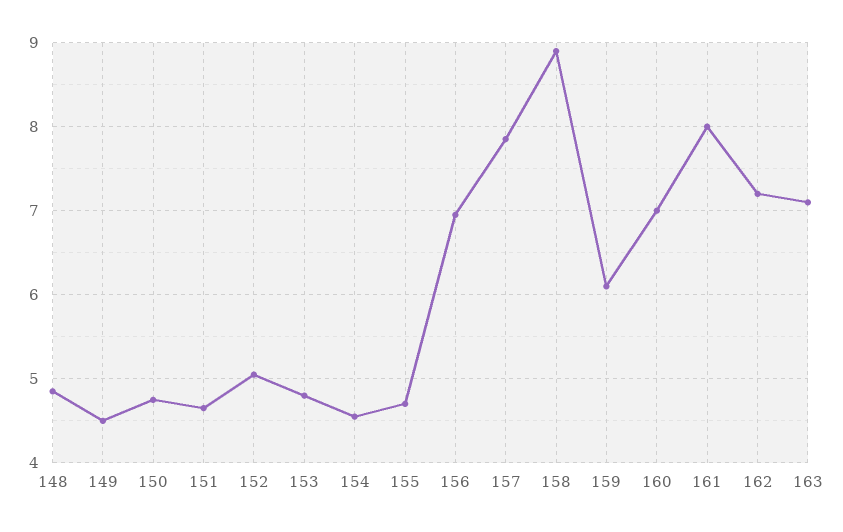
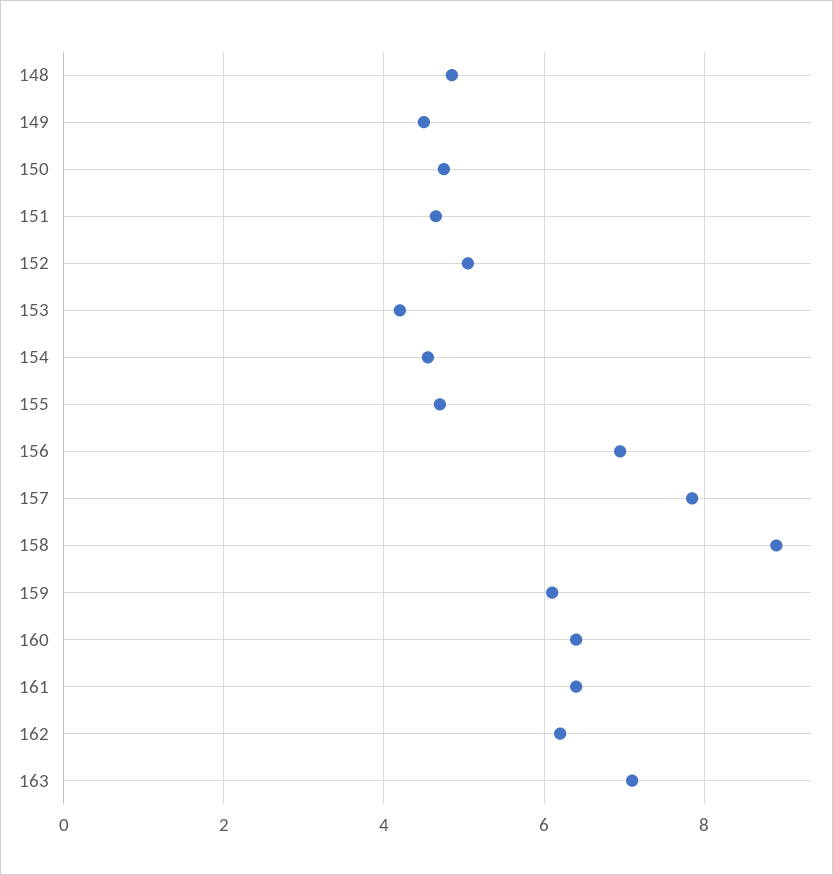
  {
    "148": 4.9,
    "149": 4.5,
    "150": 4.8,
    "151": 4.7,
    "152": 5.1,
-   "153": 4.8,
+   "153": 4.2,
    "154": 4.6,
    "155": 4.7,
    "156": 7,
    "157": 7.9,
    "158": 8.9,
    "159": 6.1,
-   "160": 7,
+   "160": 6.4,
-   "161": 8,
+   "161": 6.4,
-   "162": 7.2,
+   "162": 6.2,
    "163": 7.1
  }

